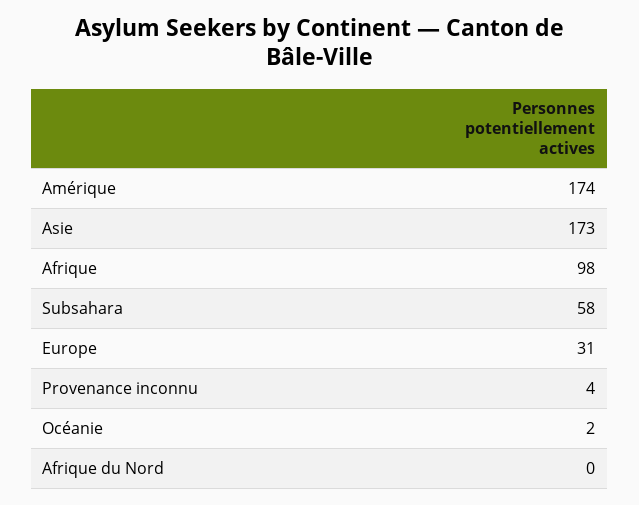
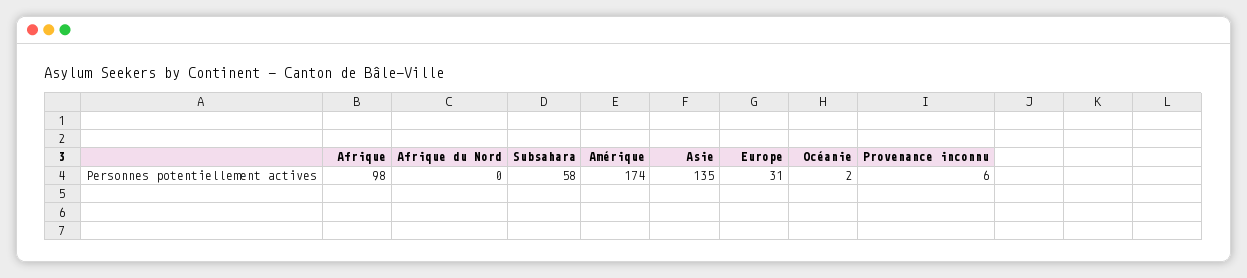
  {
    "Amérique": 174,
-   "Asie": 173,
+   "Asie": 135,
    "Afrique": 98,
    "Subsahara": 58,
    "Europe": 31,
-   "Provenance inconnu": 4,
+   "Provenance inconnu": 6,
    "Océanie": 2,
    "Afrique du Nord": 0
  }

